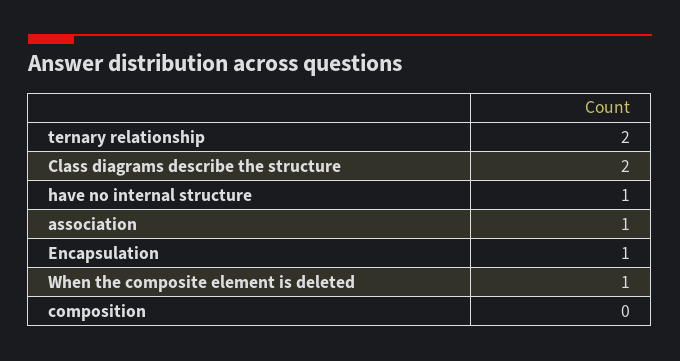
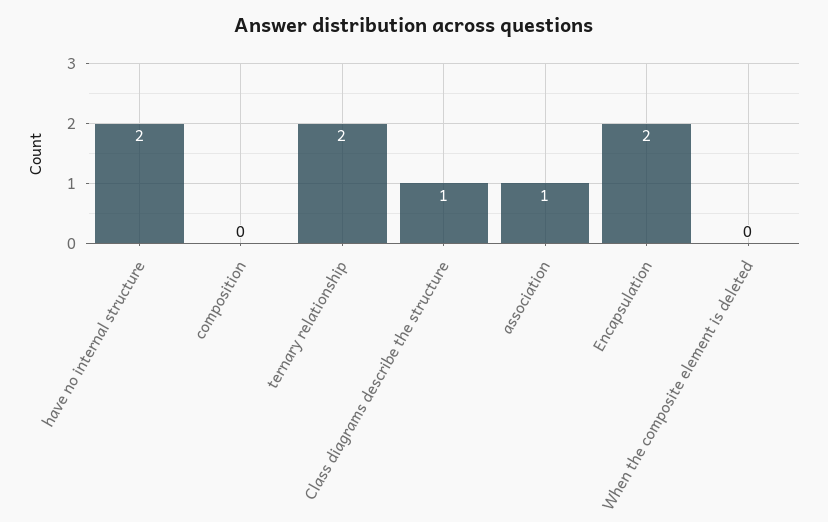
  {
    "ternary relationship": 2,
-   "Class diagrams describe the structure": 2,
+   "Class diagrams describe the structure": 1,
-   "have no internal structure": 1,
+   "have no internal structure": 2,
    "association": 1,
-   "Encapsulation": 1,
+   "Encapsulation": 2,
-   "When the composite element is deleted": 1,
+   "When the composite element is deleted": 0,
    "composition": 0
  }

